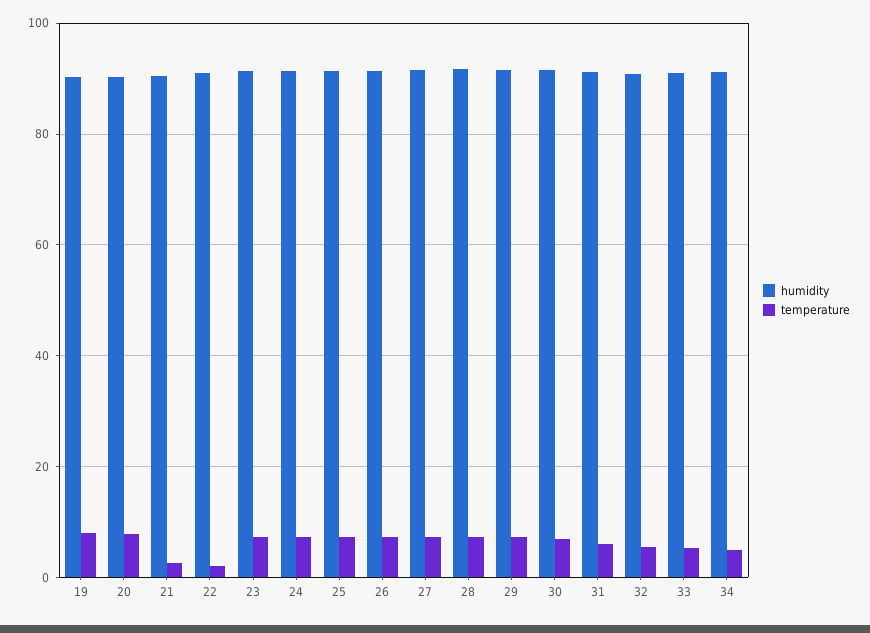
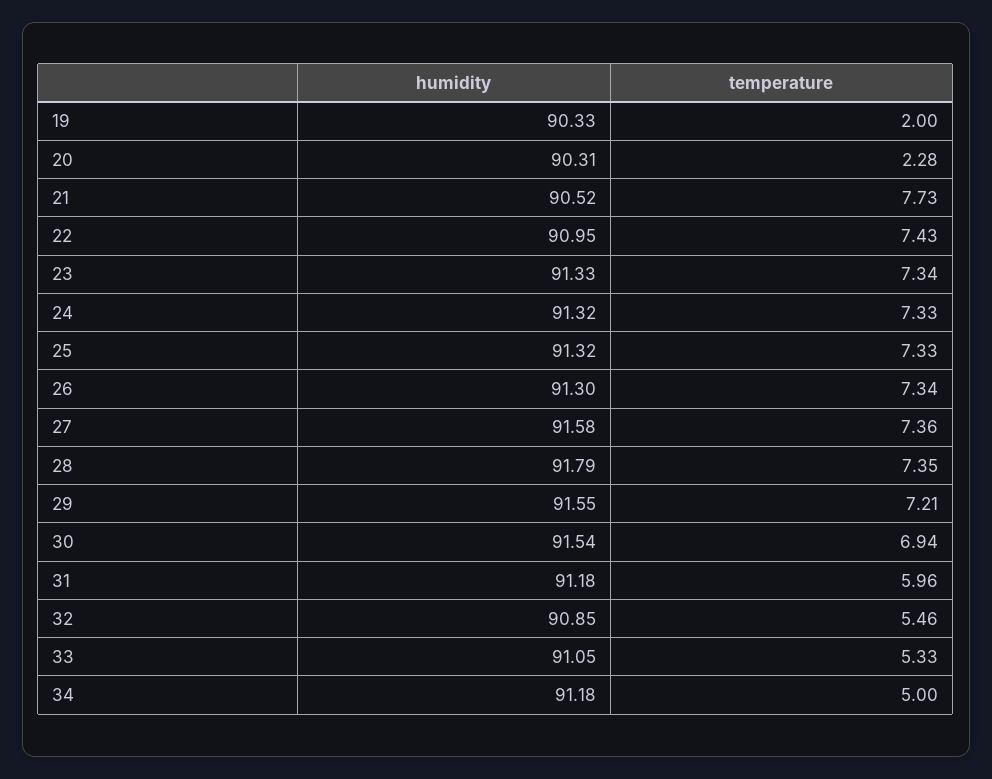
  {
    "humidity": {
      "19": 90.33,
      "20": 90.31,
      "21": 90.52,
      "22": 90.95,
      "23": 91.33,
      "24": 91.32,
      "25": 91.32,
      "26": 91.3,
      "27": 91.58,
      "28": 91.79,
      "29": 91.55,
      "30": 91.54,
      "31": 91.18,
      "32": 90.85,
      "33": 91.05,
      "34": 91.18
    },
    "temperature": {
-     "19": 8,
+     "19": 2,
-     "20": 8,
+     "20": 2.28,
-     "21": 2,
+     "21": 7.73,
-     "22": 2,
+     "22": 7.43,
      "23": 7.34,
      "24": 7.33,
      "25": 7.33,
      "26": 7.34,
      "27": 7.36,
      "28": 7.35,
      "29": 7.21,
      "30": 6.94,
      "31": 5.96,
      "32": 5.46,
      "33": 5.33,
      "34": 5
    }
  }

